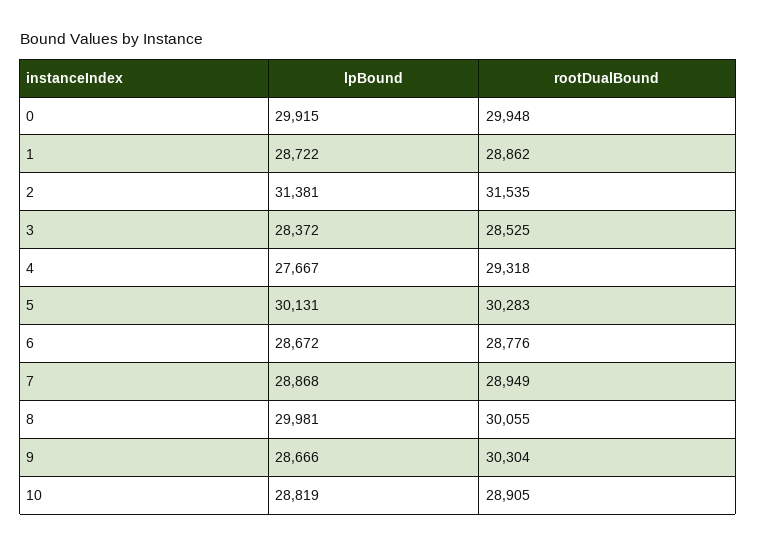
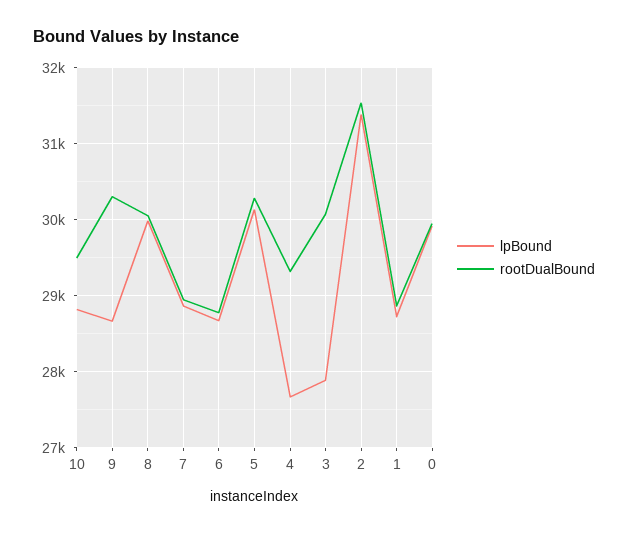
  {
    "lpBound": {
      "0": 29915,
      "1": 28722,
      "2": 31381,
-     "3": 28372,
+     "3": 27900,
      "4": 27667,
      "5": 30131,
      "6": 28672,
      "7": 28868,
      "8": 29981,
      "9": 28666,
      "10": 28819
    },
    "rootDualBound": {
      "0": 29948,
      "1": 28862,
      "2": 31535,
-     "3": 28525,
+     "3": 30100,
      "4": 29318,
      "5": 30283,
      "6": 28776,
      "7": 28949,
      "8": 30055,
      "9": 30304,
-     "10": 28905
+     "10": 29500
    }
  }

